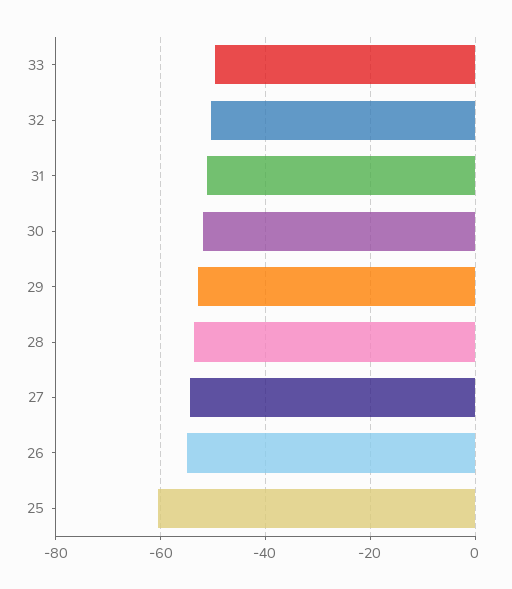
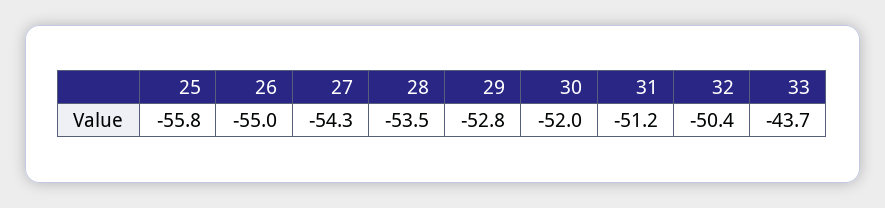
  {
-   "33": -50,
+   "33": -43.7,
    "32": -50.4,
    "31": -51.2,
    "30": -52,
    "29": -52.8,
    "28": -53.5,
    "27": -54.3,
    "26": -55,
-   "25": -60
+   "25": -55.8
  }

